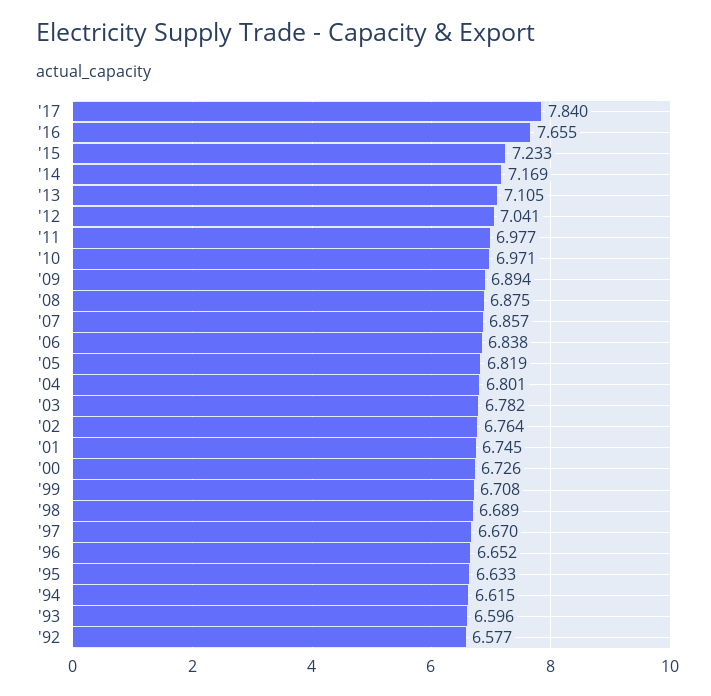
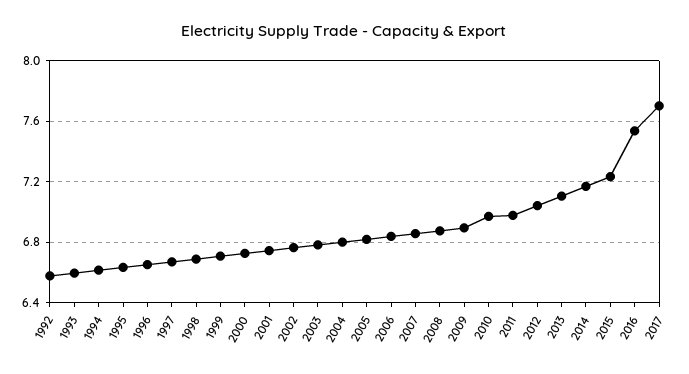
  {
-   "'17": 7.84,
+   "'17": 7.7,
-   "'16": 7.655,
+   "'16": 7.55,
    "'15": 7.233,
    "'14": 7.169,
    "'13": 7.105,
    "'12": 7.041,
    "'11": 6.977,
    "'10": 6.971,
    "'09": 6.894,
    "'08": 6.875,
    "'07": 6.857,
    "'06": 6.838,
    "'05": 6.819,
    "'04": 6.801,
    "'03": 6.782,
    "'02": 6.764,
    "'01": 6.745,
    "'00": 6.726,
    "'99": 6.708,
    "'98": 6.689,
    "'97": 6.67,
    "'96": 6.652,
    "'95": 6.633,
    "'94": 6.615,
    "'93": 6.596,
    "'92": 6.577
  }

